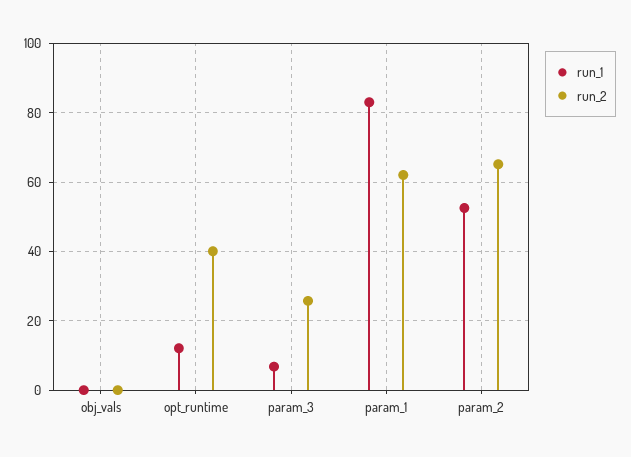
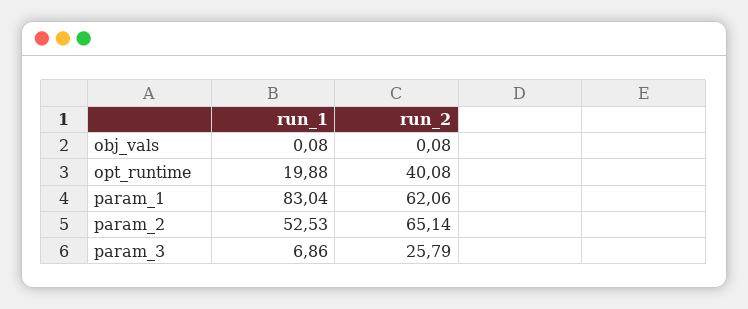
  {
    "run_1": {
      "obj_vals": 0.08,
-     "opt_runtime": 12,
+     "opt_runtime": 19.88,
      "param_3": 6.86,
      "param_1": 83.04,
      "param_2": 52.53
    },
    "run_2": {
      "obj_vals": 0.08,
      "opt_runtime": 40.08,
      "param_3": 25.79,
      "param_1": 62.06,
      "param_2": 65.14
    }
  }

